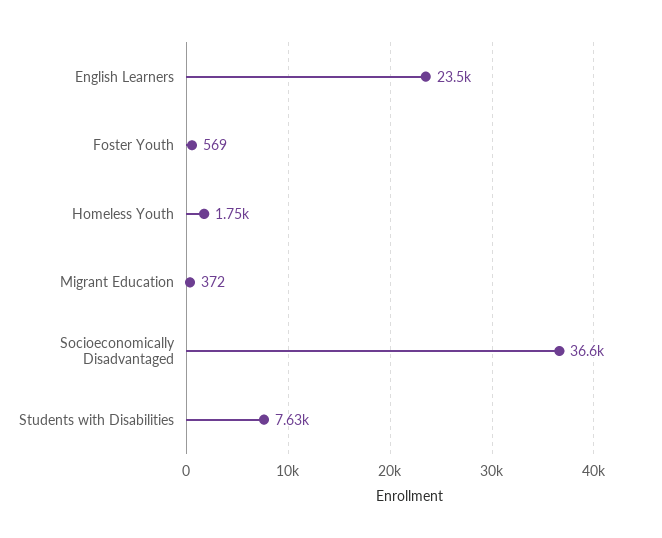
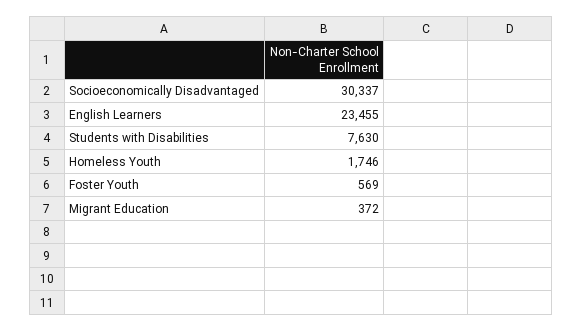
  {
    "English Learners": 23455,
    "Foster Youth": 569,
    "Homeless Youth": 1746,
    "Migrant Education": 372,
-   "Socioeconomically Disadvantaged": 36600,
+   "Socioeconomically Disadvantaged": 30337,
    "Students with Disabilities": 7630
  }

